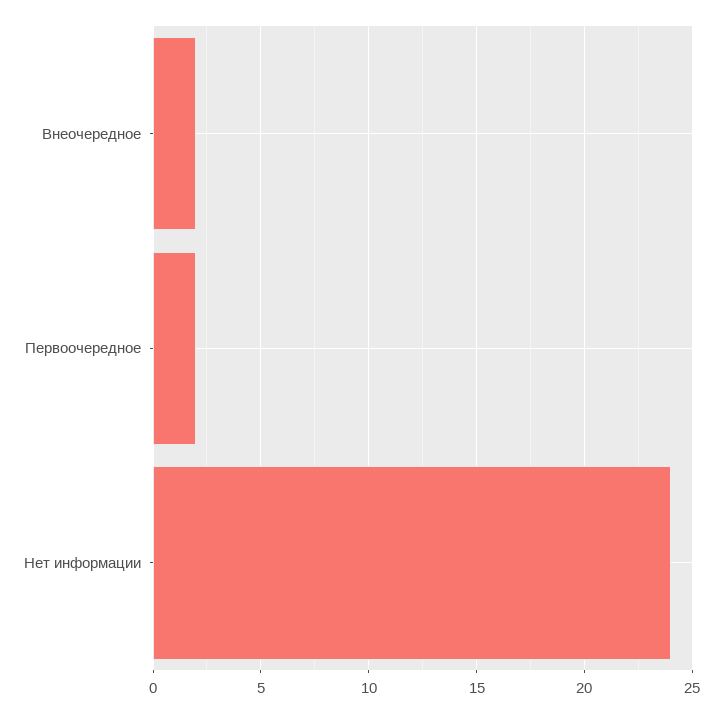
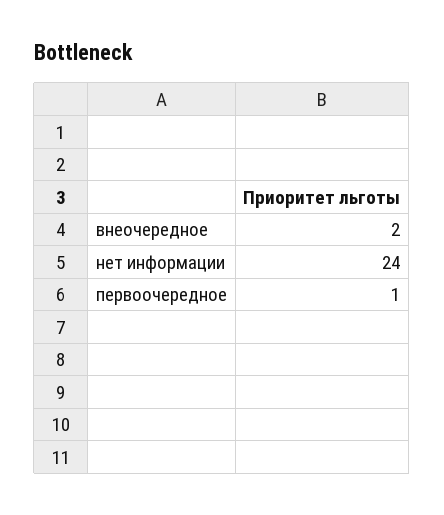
  {
    "Внеочередное": 2,
-   "Первоочередное": 2,
+   "Первоочередное": 1,
    "Нет информации": 24
  }

